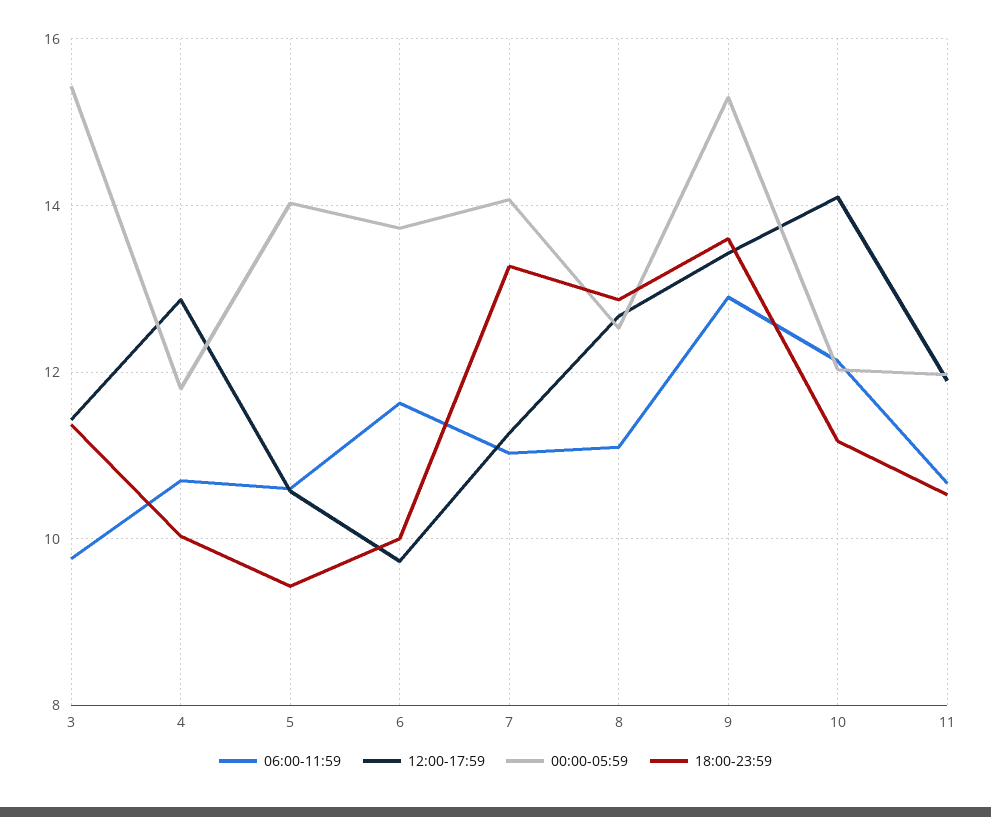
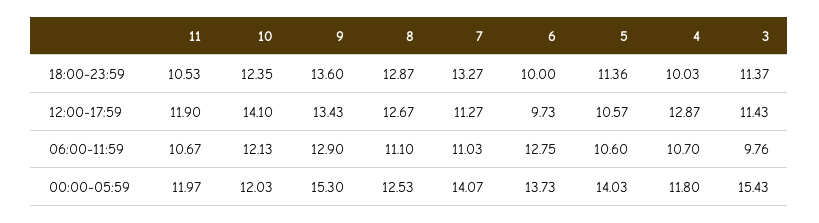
  {
    "06:00-11:59": {
      "3": 9.76,
      "4": 10.7,
      "5": 10.6,
-     "6": 11.6,
+     "6": 12.75,
      "7": 11.03,
      "8": 11.1,
      "9": 12.9,
      "10": 12.13,
      "11": 10.67
    },
    "12:00-17:59": {
      "3": 11.43,
      "4": 12.87,
      "5": 10.57,
      "6": 9.73,
      "7": 11.27,
      "8": 12.67,
      "9": 13.43,
      "10": 14.1,
      "11": 11.9
    },
    "00:00-05:59": {
      "3": 15.43,
      "4": 11.8,
      "5": 14.03,
      "6": 13.73,
      "7": 14.07,
      "8": 12.53,
      "9": 15.3,
      "10": 12.03,
      "11": 11.97
    },
    "18:00-23:59": {
      "3": 11.37,
      "4": 10.03,
-     "5": 9.4,
+     "5": 11.36,
      "6": 10,
      "7": 13.27,
      "8": 12.87,
      "9": 13.6,
-     "10": 11.2,
+     "10": 12.35,
      "11": 10.53
    }
  }

